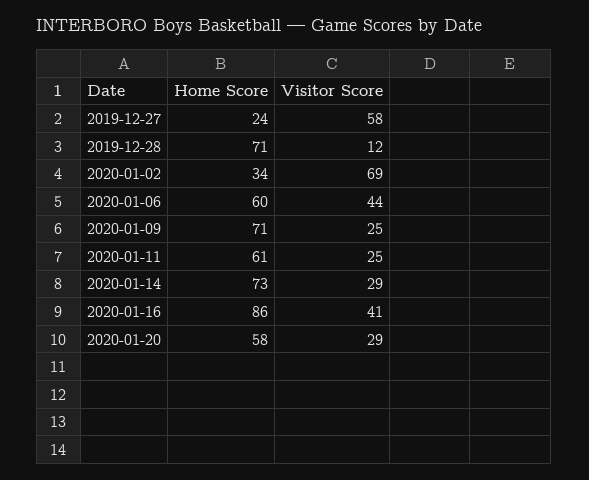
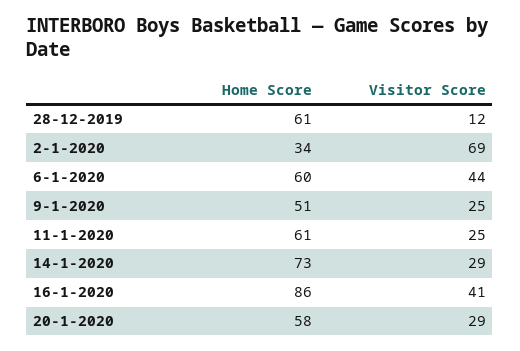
  {
    "Home Score": {
-     "2019-12-27": 24,
-     "2019-12-28": 71,
+     "2019-12-28": 61,
      "2020-01-02": 34,
      "2020-01-06": 60,
-     "2020-01-09": 71,
+     "2020-01-09": 51,
      "2020-01-11": 61,
      "2020-01-14": 73,
      "2020-01-16": 86,
      "2020-01-20": 58
    },
    "Visitor Score": {
-     "2019-12-27": 58,
      "2019-12-28": 12,
      "2020-01-02": 69,
      "2020-01-06": 44,
      "2020-01-09": 25,
      "2020-01-11": 25,
      "2020-01-14": 29,
      "2020-01-16": 41,
      "2020-01-20": 29
    }
  }

